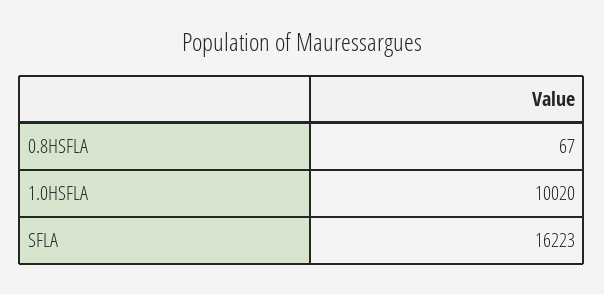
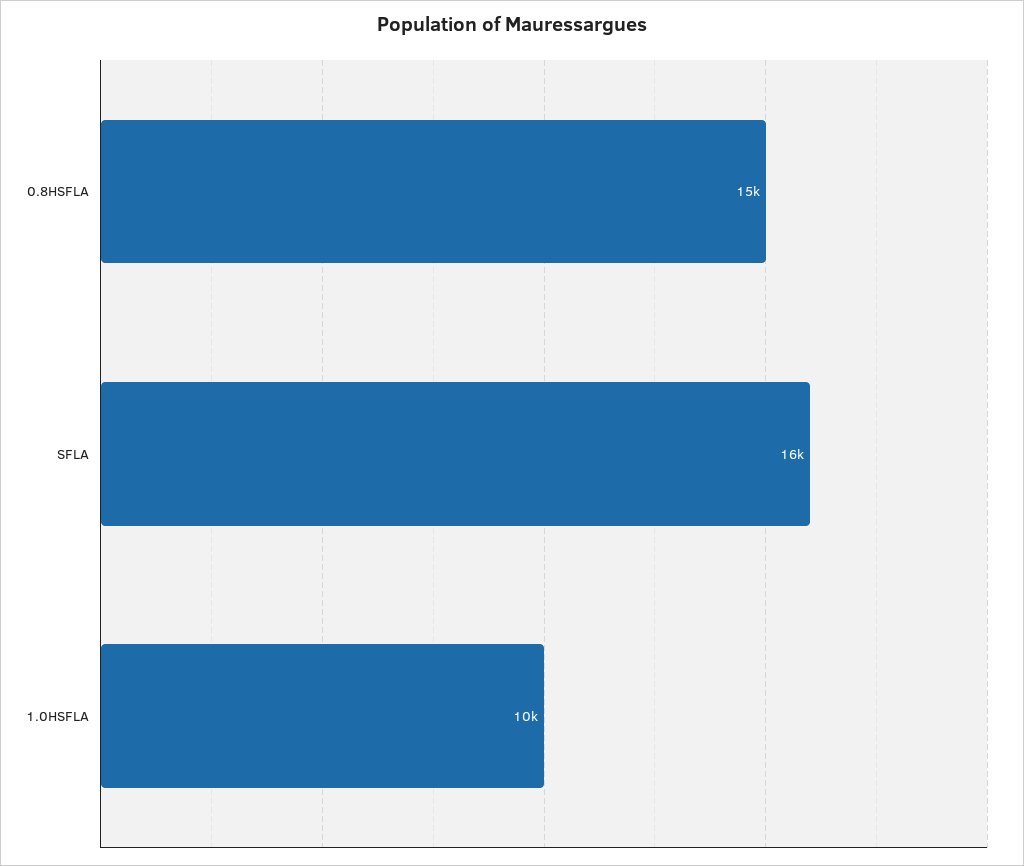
  {
-   "0.8HSFLA": 67,
+   "0.8HSFLA": 15000,
    "1.0HSFLA": 10020,
    "SFLA": 16223
  }

